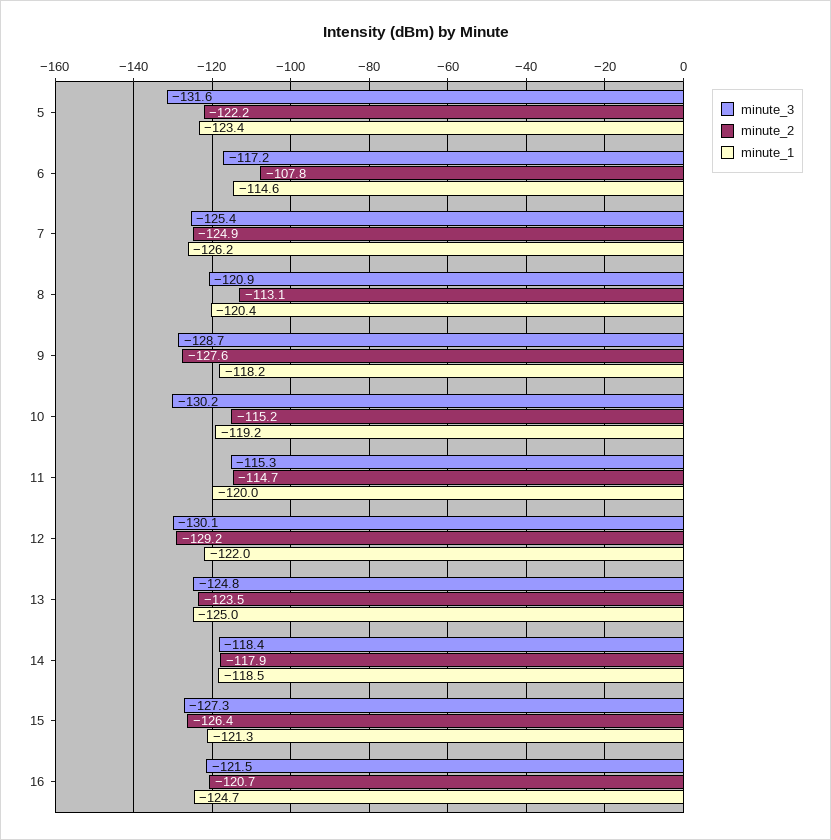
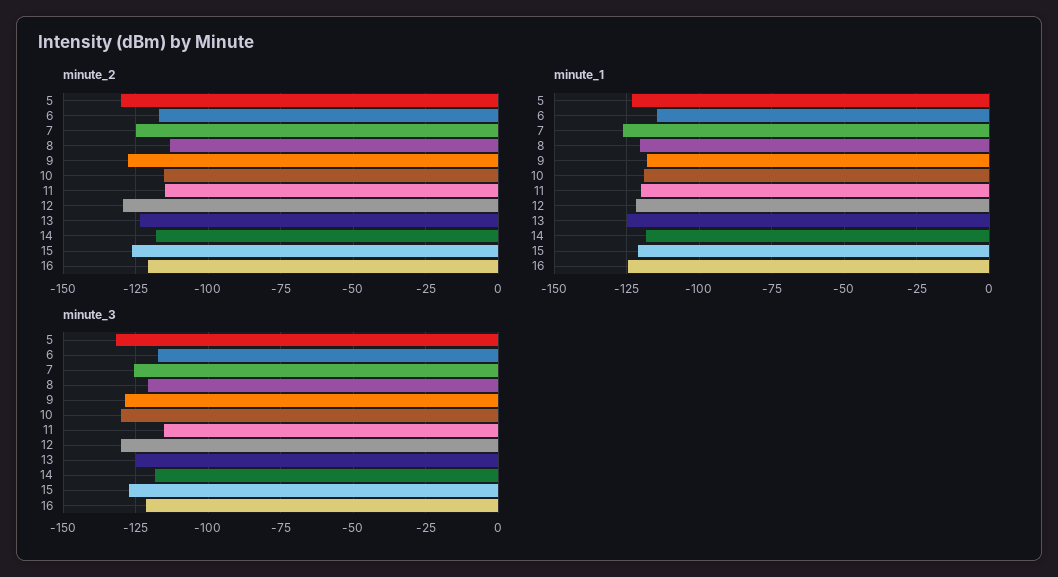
  {
    "minute_3": {
      "5": -131.6,
      "6": -117.2,
      "7": -125.4,
      "8": -120.9,
      "9": -128.7,
      "10": -130.2,
      "11": -115.3,
      "12": -130.1,
      "13": -124.8,
      "14": -118.4,
      "15": -127.3,
      "16": -121.5
    },
    "minute_2": {
-     "5": -122.2,
+     "5": -130,
-     "6": -107.8,
+     "6": -117.5,
      "7": -124.9,
      "8": -113.1,
      "9": -127.6,
      "10": -115.2,
      "11": -114.7,
      "12": -129.2,
      "13": -123.5,
      "14": -117.9,
      "15": -126.4,
      "16": -120.7
    },
    "minute_1": {
      "5": -123.4,
      "6": -114.6,
      "7": -126.2,
      "8": -120.4,
      "9": -118.2,
      "10": -119.2,
      "11": -120,
      "12": -122,
      "13": -125,
      "14": -118.5,
      "15": -121.3,
      "16": -124.7
    }
  }

